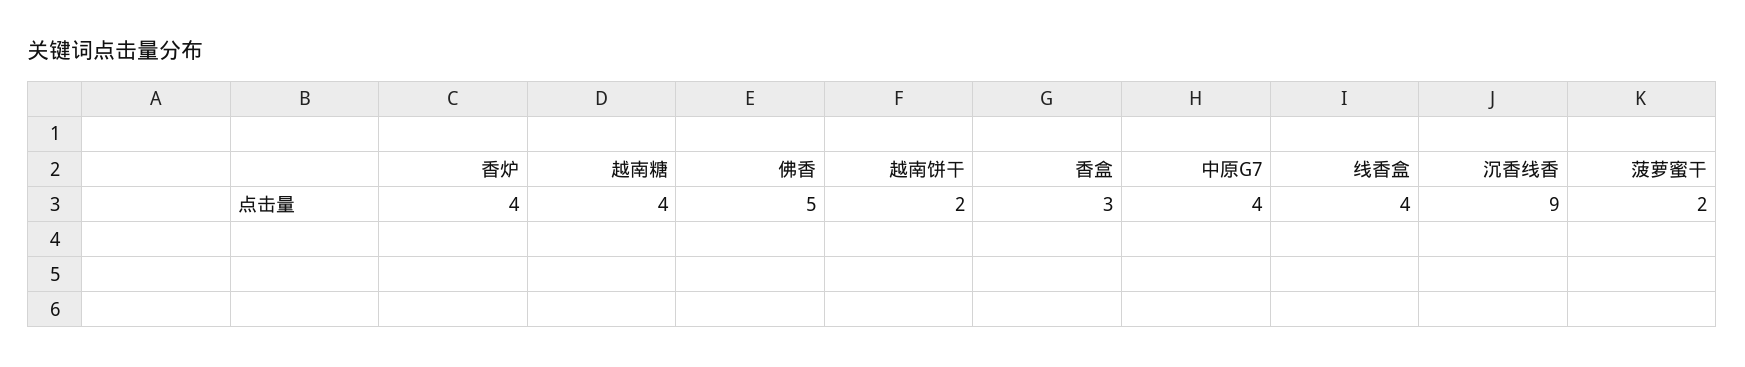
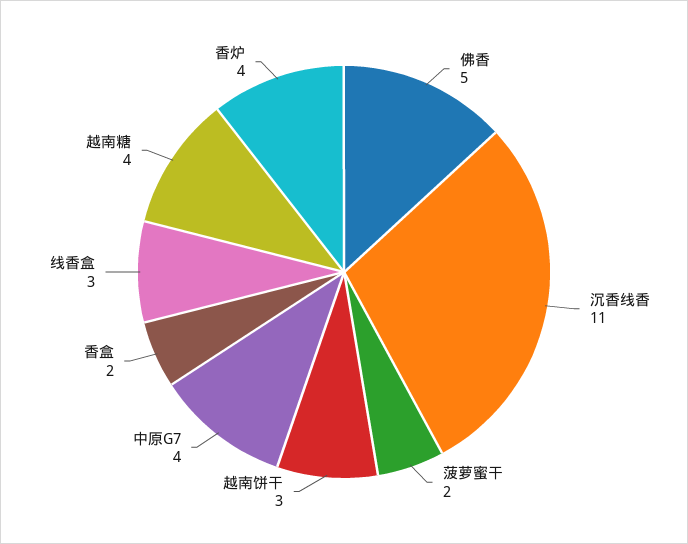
  {
    "香炉": 4,
    "越南糖": 4,
    "佛香": 5,
-   "越南饼干": 2,
+   "越南饼干": 3,
-   "香盒": 3,
+   "香盒": 2,
    "中原G7": 4,
-   "线香盒": 4,
+   "线香盒": 3,
-   "沉香线香": 9,
+   "沉香线香": 11,
    "菠萝蜜干": 2
  }

